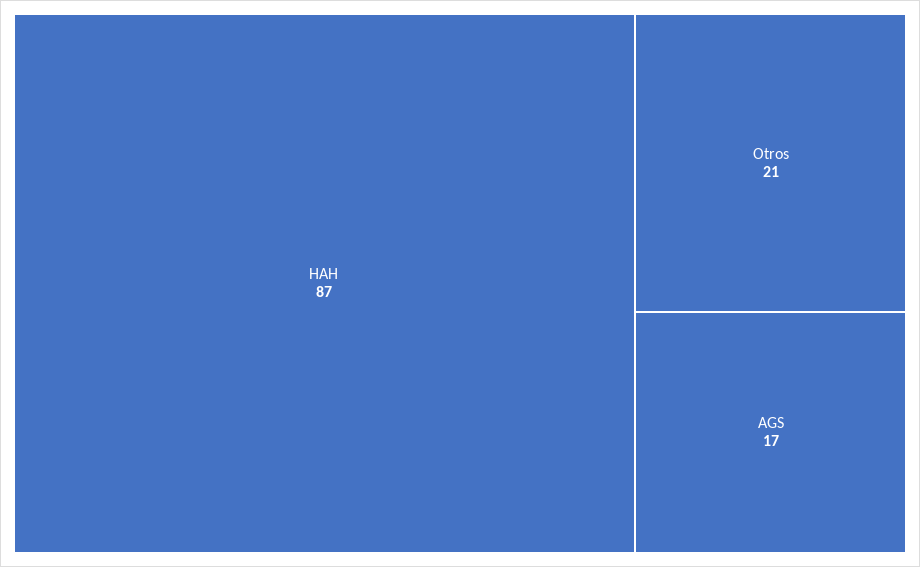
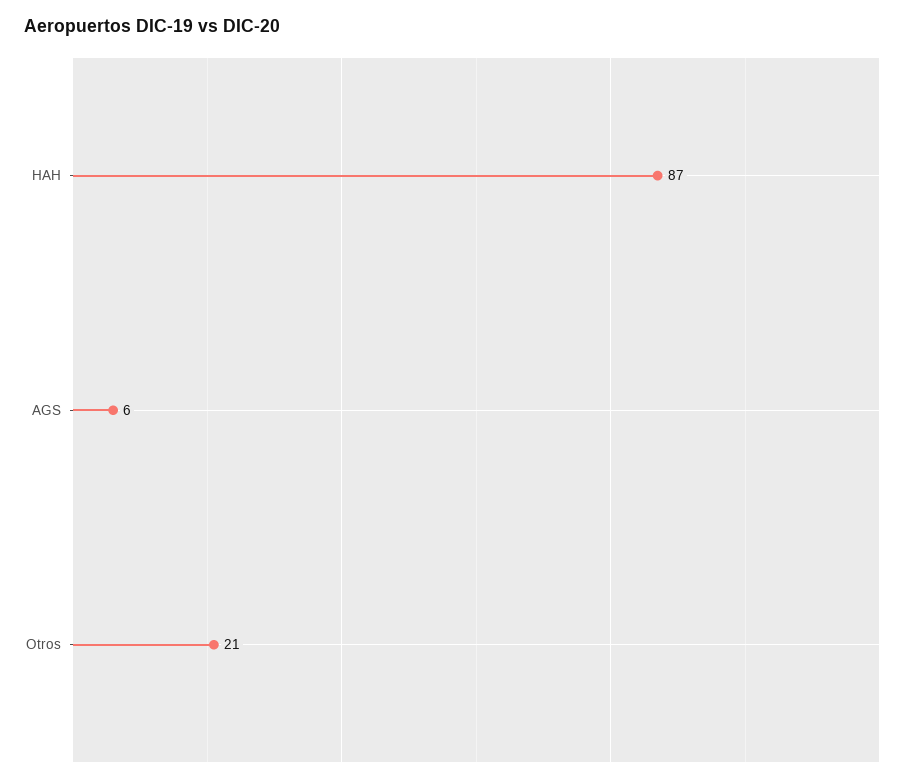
  {
    "HAH": 87,
    "Otros": 21,
-   "AGS": 17
+   "AGS": 6
  }

